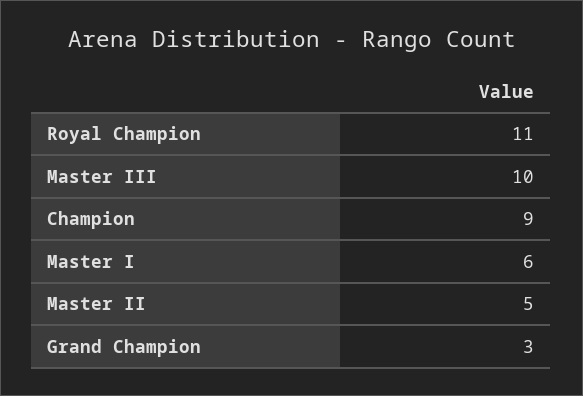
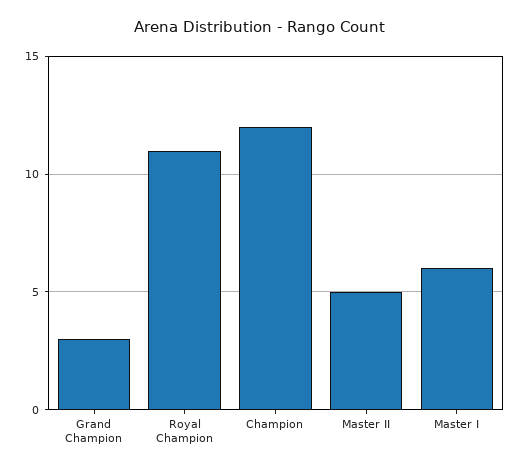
  {
    "Royal Champion": 11,
-   "Master III": 10,
-   "Champion": 9,
+   "Champion": 12,
    "Master I": 6,
    "Master II": 5,
    "Grand Champion": 3
  }

